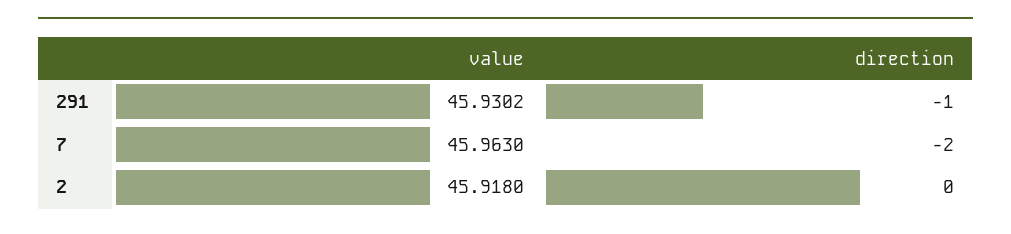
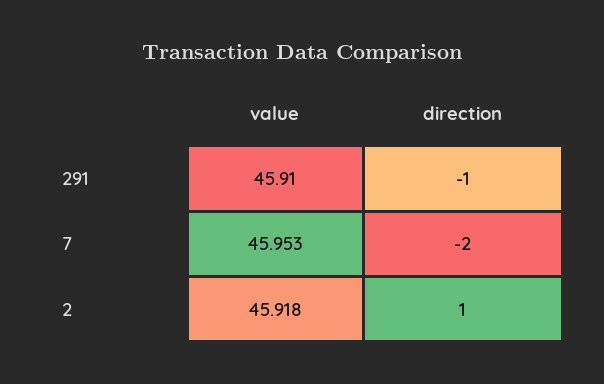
  {
    "value": {
-     "291": 45.9302,
+     "291": 45.91,
-     "7": 45.963,
+     "7": 45.953,
      "2": 45.918
    },
    "direction": {
      "291": -1,
      "7": -2,
-     "2": 0
+     "2": 1
    }
  }

